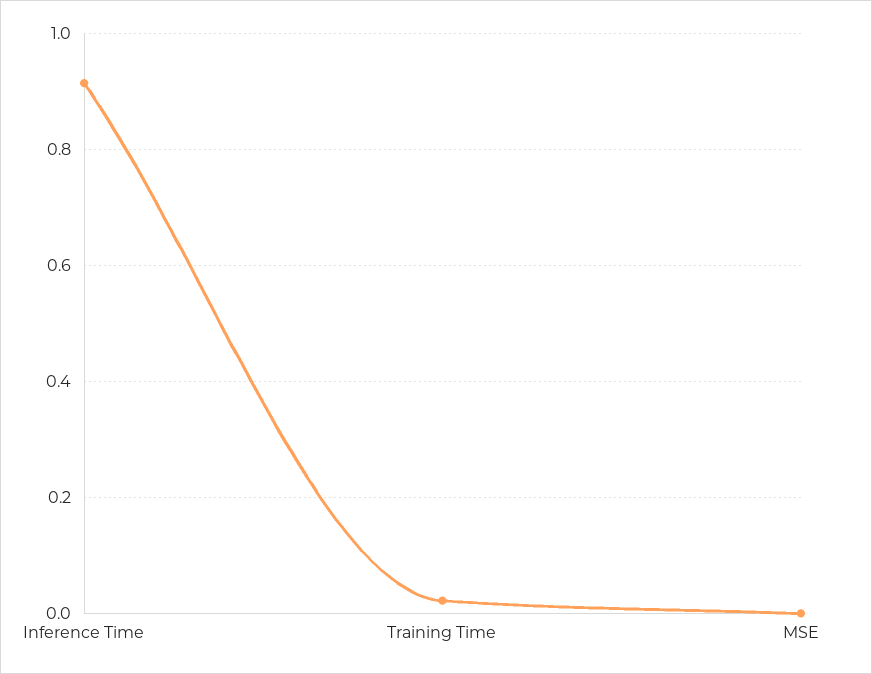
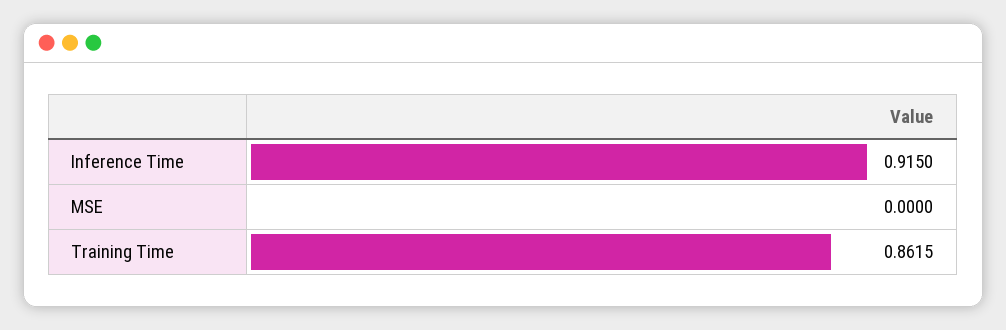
  {
    "Inference Time": 0.915,
-   "Training Time": 0.02,
+   "Training Time": 0.8615,
    "MSE": 0
  }

